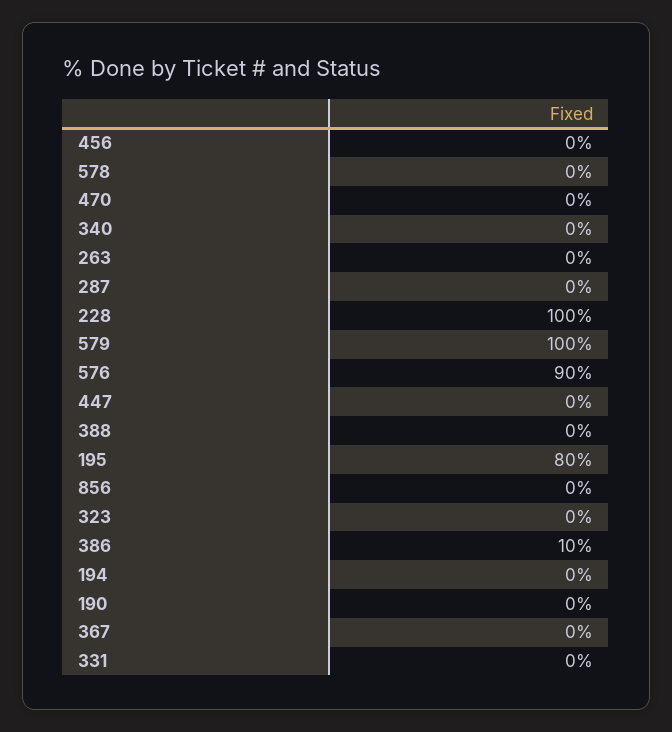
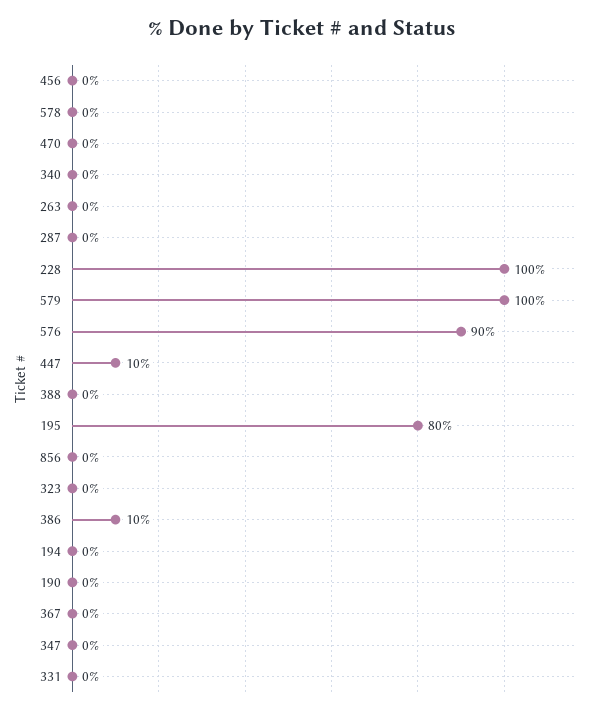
  {
    "456": 0,
    "578": 0,
    "470": 0,
    "340": 0,
    "263": 0,
    "287": 0,
    "228": 100,
    "579": 100,
    "576": 90,
-   "447": 0,
+   "447": 10,
    "388": 0,
    "195": 80,
    "856": 0,
    "323": 0,
    "386": 10,
    "194": 0,
    "190": 0,
    "367": 0,
-   "331": 0
+   "331": 0,
+   "347": 0
  }

